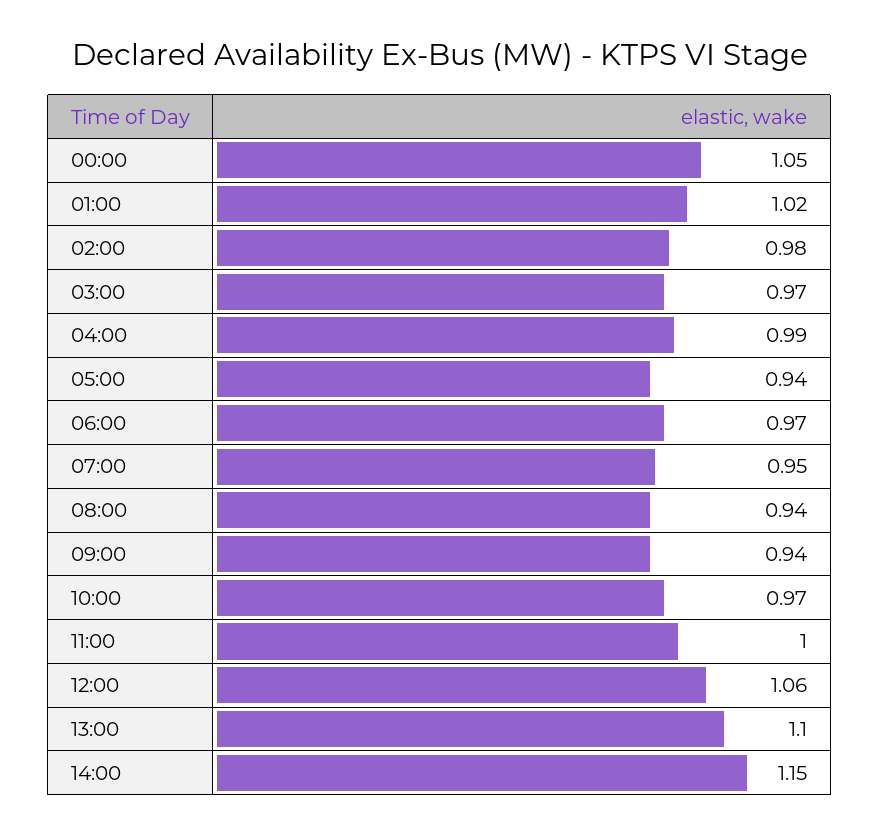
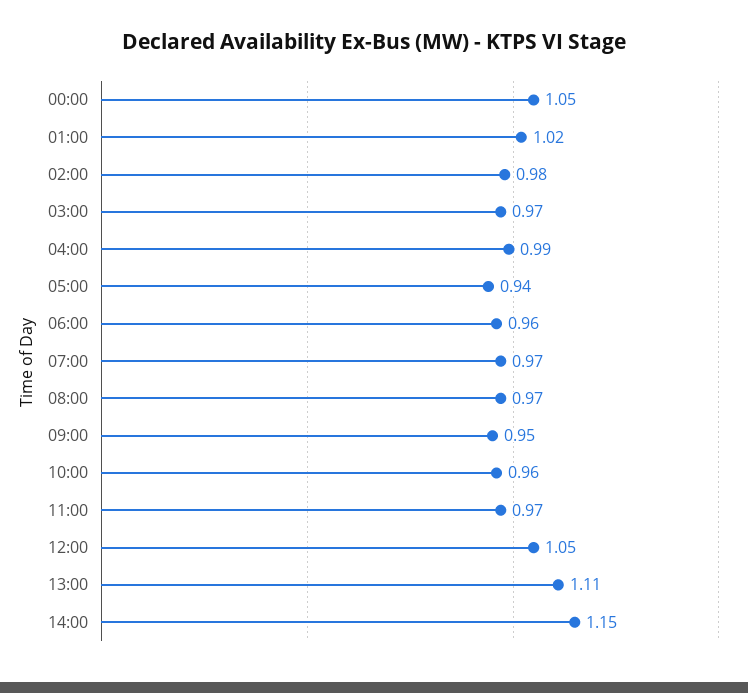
  {
    "00:00": 1.05,
    "01:00": 1.02,
    "02:00": 0.98,
    "03:00": 0.97,
    "04:00": 0.99,
    "05:00": 0.94,
-   "06:00": 0.97,
+   "06:00": 0.96,
-   "07:00": 0.95,
+   "07:00": 0.97,
-   "08:00": 0.94,
+   "08:00": 0.97,
-   "09:00": 0.94,
+   "09:00": 0.95,
-   "10:00": 0.97,
+   "10:00": 0.96,
-   "11:00": 1,
+   "11:00": 0.97,
-   "12:00": 1.06,
+   "12:00": 1.05,
-   "13:00": 1.1,
+   "13:00": 1.11,
    "14:00": 1.15
  }

